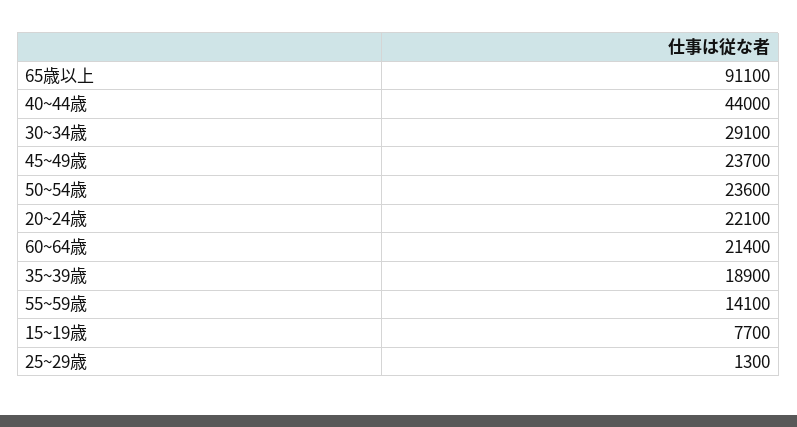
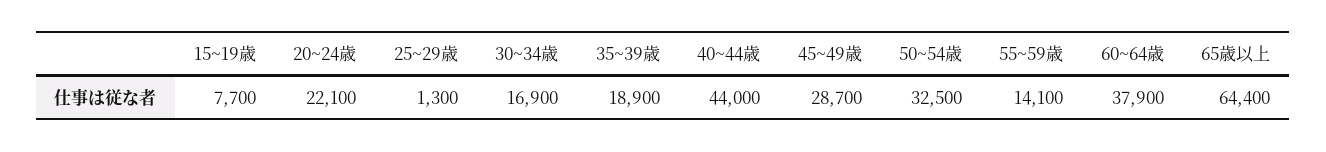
  {
-   "65歳以上": 91100,
+   "65歳以上": 64400,
    "40~44歳": 44000,
-   "30~34歳": 29100,
+   "30~34歳": 16900,
-   "45~49歳": 23700,
+   "45~49歳": 28700,
-   "50~54歳": 23600,
+   "50~54歳": 32500,
    "20~24歳": 22100,
-   "60~64歳": 21400,
+   "60~64歳": 37900,
    "35~39歳": 18900,
    "55~59歳": 14100,
    "15~19歳": 7700,
    "25~29歳": 1300
  }

